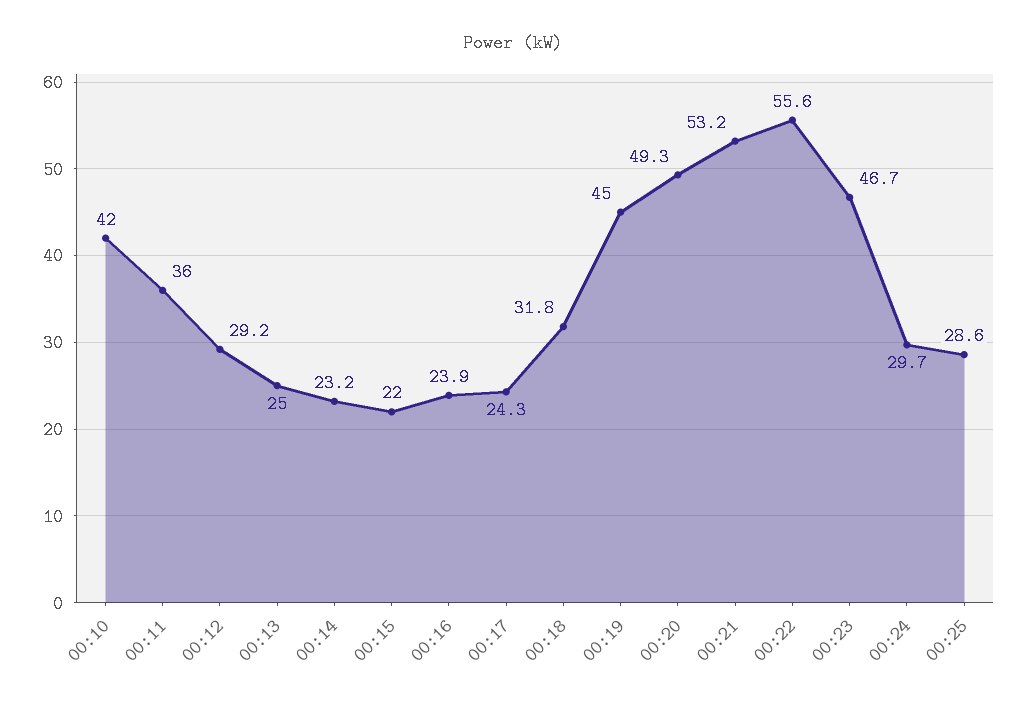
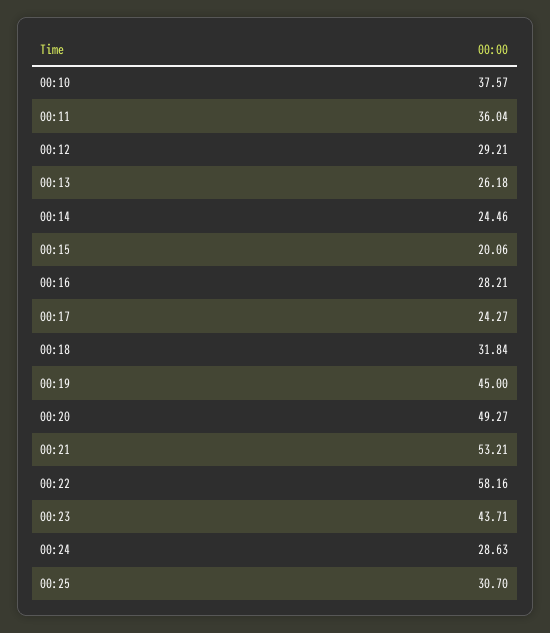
  {
-   "00:10": 42,
+   "00:10": 37.57,
    "00:11": 36.04,
    "00:12": 29.21,
-   "00:13": 25,
+   "00:13": 26.18,
-   "00:14": 23.2,
+   "00:14": 24.46,
-   "00:15": 22,
+   "00:15": 20.06,
-   "00:16": 23.9,
+   "00:16": 28.21,
    "00:17": 24.27,
    "00:18": 31.84,
    "00:19": 45,
    "00:20": 49.27,
    "00:21": 53.21,
-   "00:22": 55.6,
+   "00:22": 58.16,
-   "00:23": 46.7,
+   "00:23": 43.71,
-   "00:24": 29.7,
+   "00:24": 28.63,
-   "00:25": 28.6
+   "00:25": 30.7
  }

